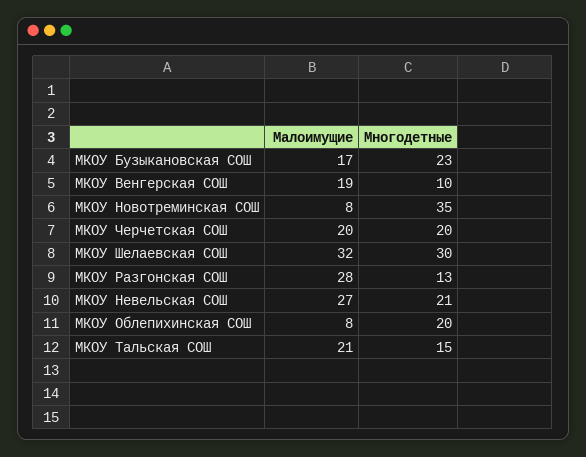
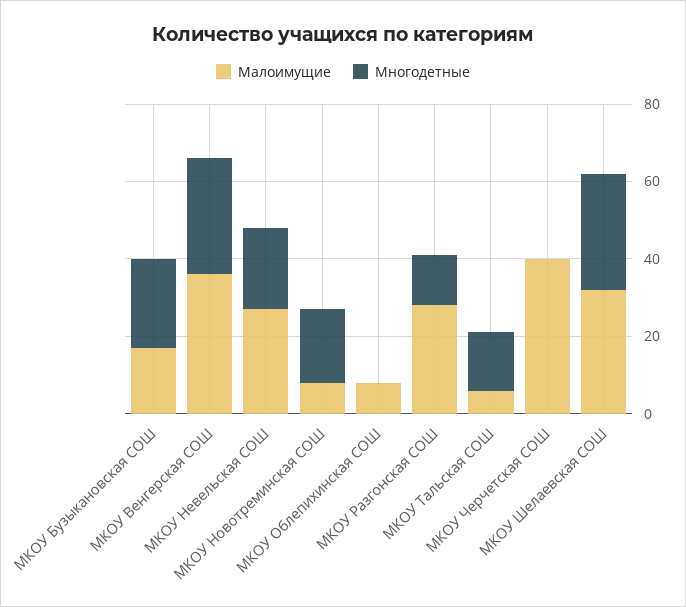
  {
    "Малоимущие": {
      "МКОУ Бузыкановская СОШ": 17,
-     "МКОУ Венгерская СОШ": 19,
+     "МКОУ Венгерская СОШ": 35,
      "МКОУ Новотреминская СОШ": 8,
-     "МКОУ Черчетская СОШ": 20,
+     "МКОУ Черчетская СОШ": 40,
      "МКОУ Шелаевская СОШ": 32,
      "МКОУ Разгонская СОШ": 28,
      "МКОУ Невельская СОШ": 27,
      "МКОУ Облепихинская СОШ": 8,
-     "МКОУ Тальская СОШ": 21
+     "МКОУ Тальская СОШ": 5
    },
    "Многодетные": {
      "МКОУ Бузыкановская СОШ": 23,
-     "МКОУ Венгерская СОШ": 10,
+     "МКОУ Венгерская СОШ": 30,
-     "МКОУ Новотреминская СОШ": 35,
+     "МКОУ Новотреминская СОШ": 20,
-     "МКОУ Черчетская СОШ": 20,
+     "МКОУ Черчетская СОШ": 0,
      "МКОУ Шелаевская СОШ": 30,
      "МКОУ Разгонская СОШ": 13,
      "МКОУ Невельская СОШ": 21,
-     "МКОУ Облепихинская СОШ": 20,
+     "МКОУ Облепихинская СОШ": 0,
      "МКОУ Тальская СОШ": 15
    }
  }

